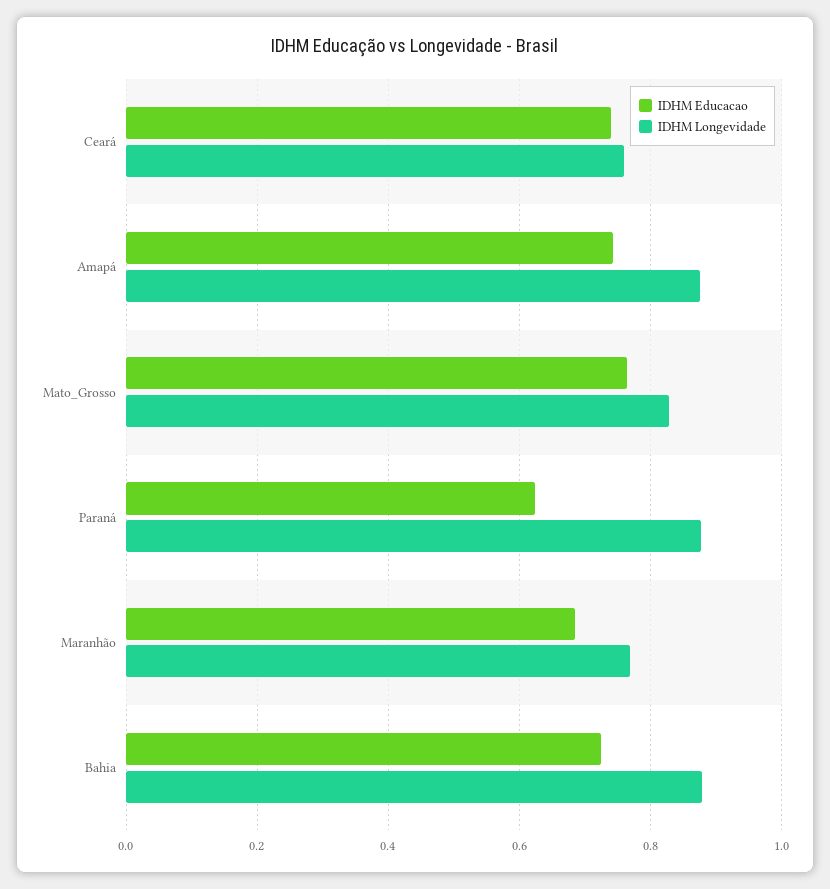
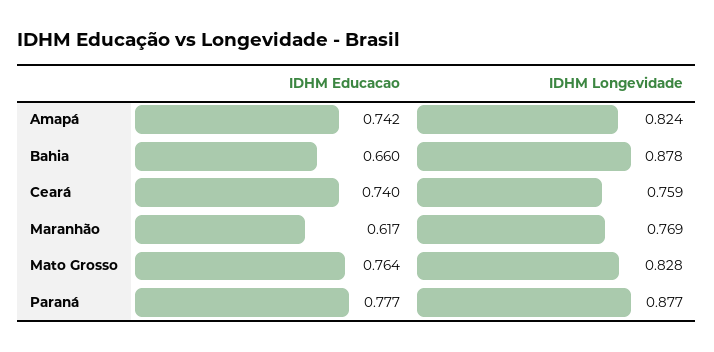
  {
    "IDHM Educacao": {
      "Ceará": 0.74,
      "Amapá": 0.742,
      "Mato_Grosso": 0.764,
-     "Paraná": 0.62,
+     "Paraná": 0.777,
-     "Maranhão": 0.68,
+     "Maranhão": 0.617,
-     "Bahia": 0.72
+     "Bahia": 0.66
    },
    "IDHM Longevidade": {
      "Ceará": 0.759,
-     "Amapá": 0.88,
+     "Amapá": 0.824,
      "Mato_Grosso": 0.828,
      "Paraná": 0.877,
      "Maranhão": 0.769,
      "Bahia": 0.878
    }
  }

